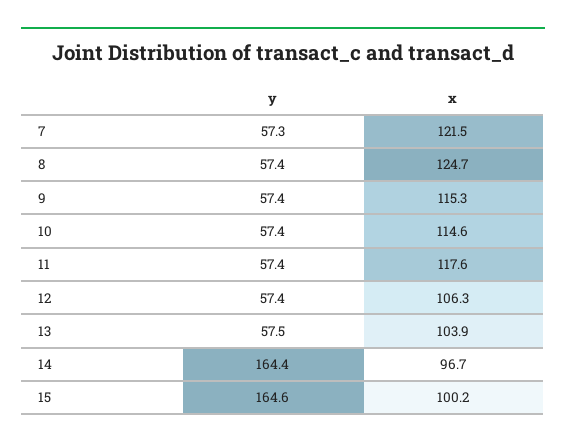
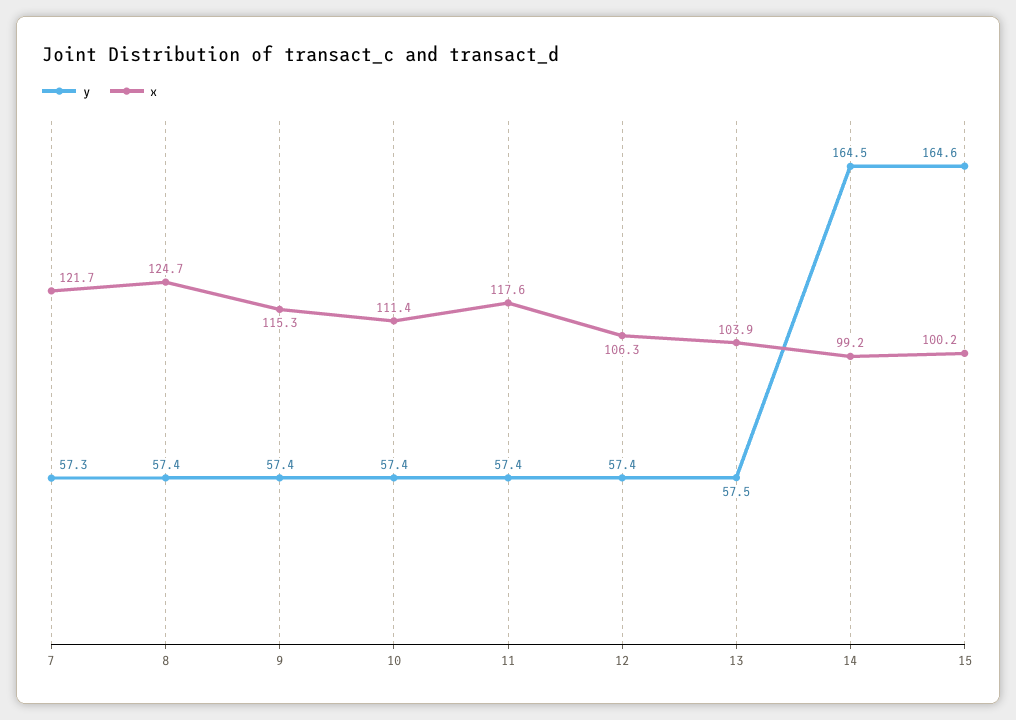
  {
    "y": {
      "7": 57.3,
      "8": 57.4,
      "9": 57.4,
      "10": 57.4,
      "11": 57.4,
      "12": 57.4,
      "13": 57.5,
-     "14": 164.4,
+     "14": 164.5,
      "15": 164.6
    },
    "x": {
-     "7": 121.5,
+     "7": 121.7,
      "8": 124.7,
      "9": 115.3,
-     "10": 114.6,
+     "10": 111.4,
      "11": 117.6,
      "12": 106.3,
      "13": 103.9,
-     "14": 96.7,
+     "14": 99.2,
      "15": 100.2
    }
  }

